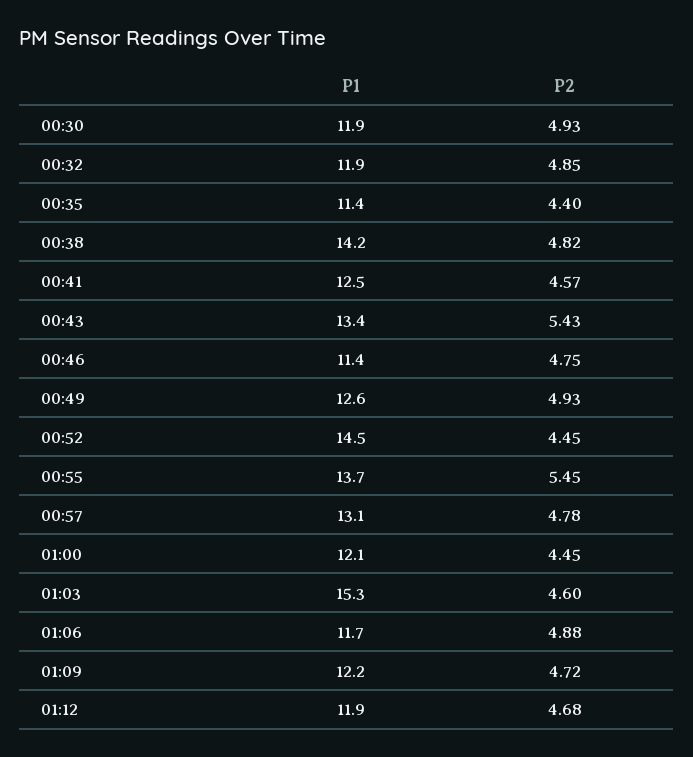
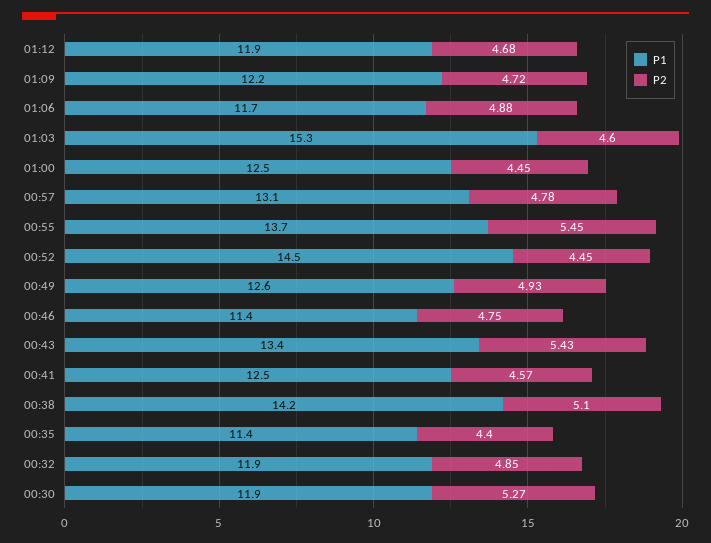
  {
    "P1": {
      "00:30": 11.9,
      "00:32": 11.9,
      "00:35": 11.4,
      "00:38": 14.2,
      "00:41": 12.5,
      "00:43": 13.4,
      "00:46": 11.4,
      "00:49": 12.6,
      "00:52": 14.5,
      "00:55": 13.7,
      "00:57": 13.1,
-     "01:00": 12.1,
+     "01:00": 12.5,
      "01:03": 15.3,
      "01:06": 11.7,
      "01:09": 12.2,
      "01:12": 11.9
    },
    "P2": {
-     "00:30": 4.93,
+     "00:30": 5.27,
      "00:32": 4.85,
      "00:35": 4.4,
-     "00:38": 4.82,
+     "00:38": 5.1,
      "00:41": 4.57,
      "00:43": 5.43,
      "00:46": 4.75,
      "00:49": 4.93,
      "00:52": 4.45,
      "00:55": 5.45,
      "00:57": 4.78,
      "01:00": 4.45,
      "01:03": 4.6,
      "01:06": 4.88,
      "01:09": 4.72,
      "01:12": 4.68
    }
  }

